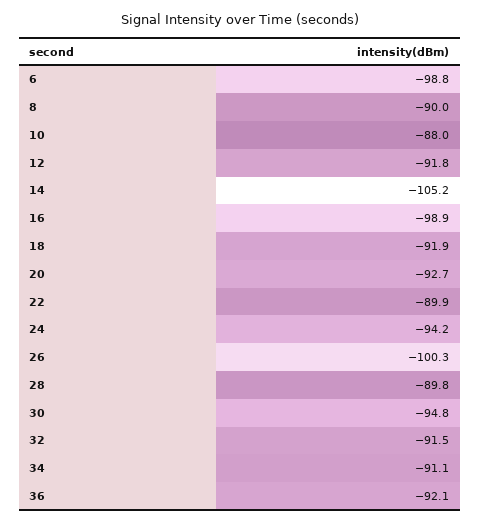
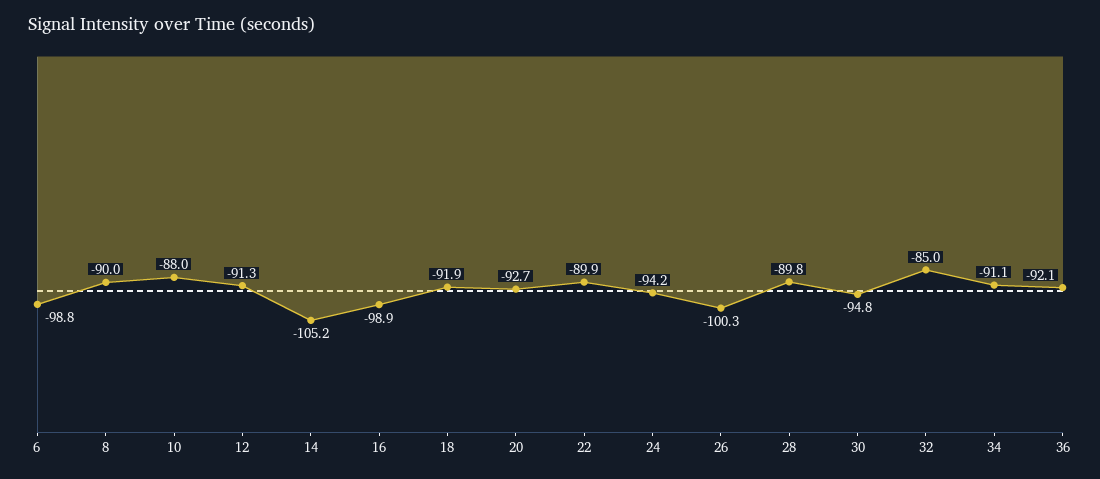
  {
    "6": -98.8,
    "8": -90,
    "10": -88,
-   "12": -91.8,
+   "12": -91.3,
    "14": -105.2,
    "16": -98.9,
    "18": -91.9,
    "20": -92.7,
    "22": -89.9,
    "24": -94.2,
    "26": -100.3,
    "28": -89.8,
    "30": -94.8,
-   "32": -91.5,
+   "32": -85,
    "34": -91.1,
    "36": -92.1
  }

